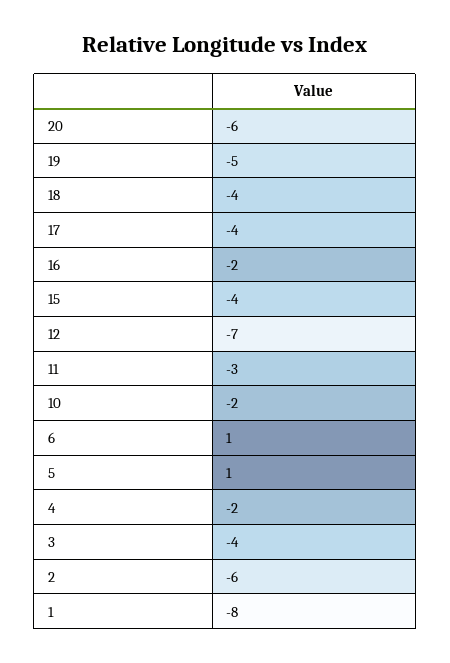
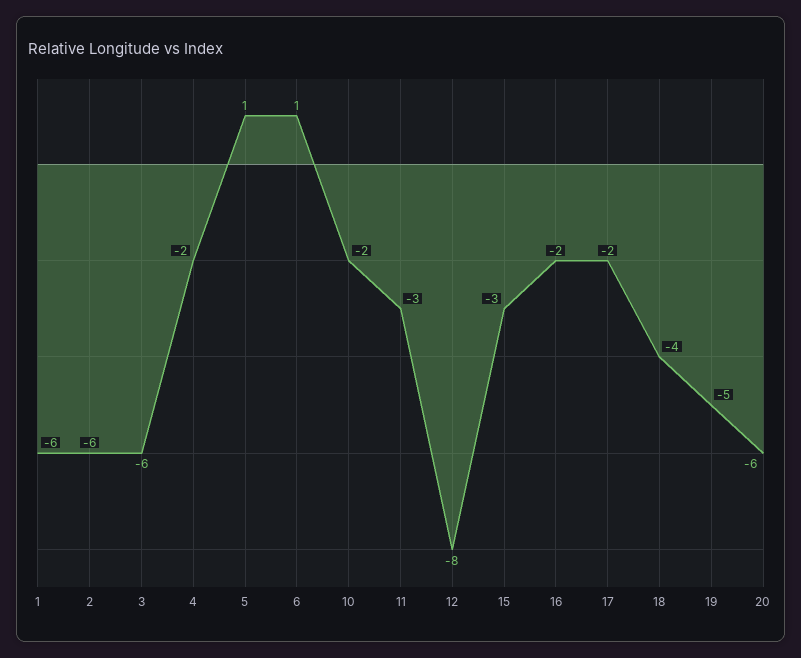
  {
    "20": -6,
    "19": -5,
    "18": -4,
-   "17": -4,
+   "17": -2,
    "16": -2,
-   "15": -4,
+   "15": -3,
-   "12": -7,
+   "12": -8,
    "11": -3,
    "10": -2,
    "6": 1,
    "5": 1,
    "4": -2,
-   "3": -4,
+   "3": -6,
    "2": -6,
-   "1": -8
+   "1": -6
  }

